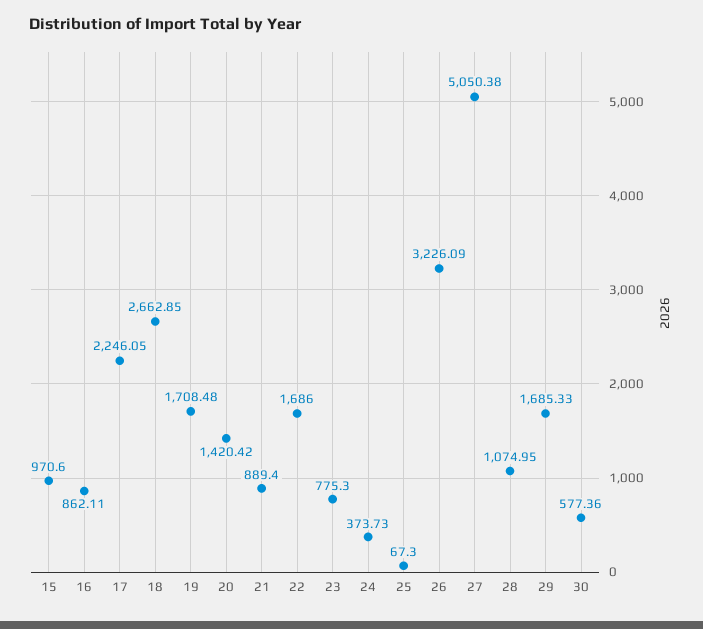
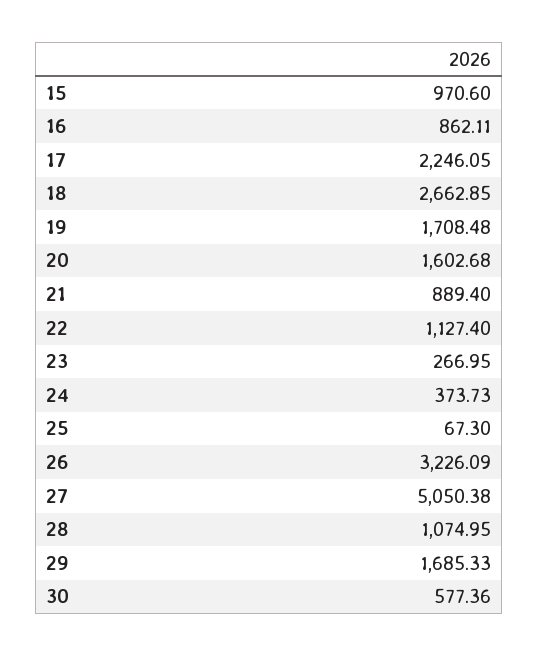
  {
    "15": 970.6,
    "16": 862.11,
    "17": 2246.05,
    "18": 2662.85,
    "19": 1708.48,
-   "20": 1420.42,
+   "20": 1602.68,
    "21": 889.4,
-   "22": 1686,
+   "22": 1127.4,
-   "23": 775.3,
+   "23": 266.95,
    "24": 373.73,
    "25": 67.3,
    "26": 3226.09,
    "27": 5050.38,
    "28": 1074.95,
    "29": 1685.33,
    "30": 577.36
  }

